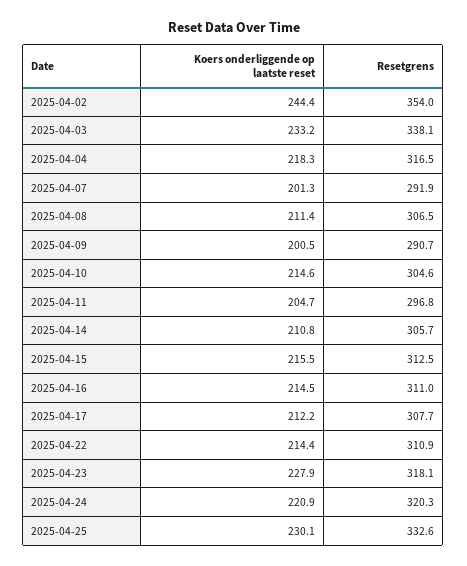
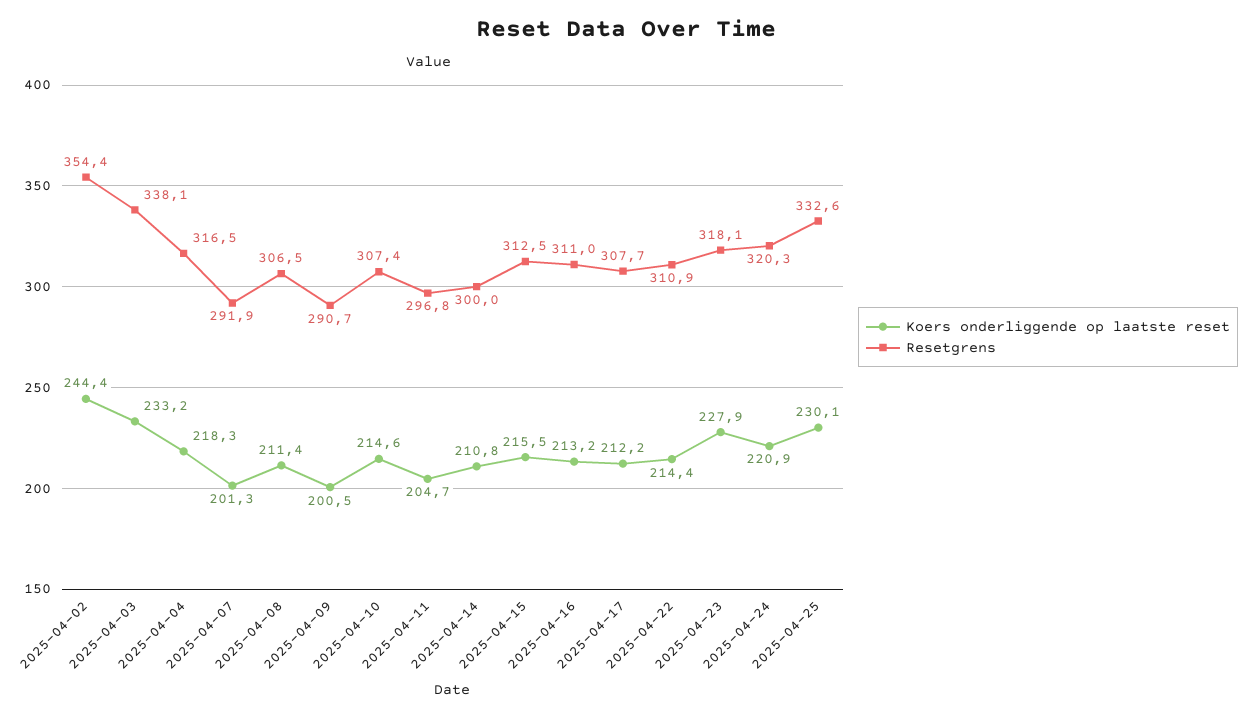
  {
    "Koers onderliggende op laatste reset": {
      "2025-04-02": 244.4,
      "2025-04-03": 233.2,
      "2025-04-04": 218.3,
      "2025-04-07": 201.3,
      "2025-04-08": 211.4,
      "2025-04-09": 200.5,
      "2025-04-10": 214.6,
      "2025-04-11": 204.7,
      "2025-04-14": 210.8,
      "2025-04-15": 215.5,
-     "2025-04-16": 214.5,
+     "2025-04-16": 213.2,
      "2025-04-17": 212.2,
      "2025-04-22": 214.4,
      "2025-04-23": 227.9,
      "2025-04-24": 220.9,
      "2025-04-25": 230.1
    },
    "Resetgrens": {
-     "2025-04-02": 354,
+     "2025-04-02": 354.4,
      "2025-04-03": 338.1,
      "2025-04-04": 316.5,
      "2025-04-07": 291.9,
      "2025-04-08": 306.5,
      "2025-04-09": 290.7,
-     "2025-04-10": 304.6,
+     "2025-04-10": 307.4,
      "2025-04-11": 296.8,
-     "2025-04-14": 305.7,
+     "2025-04-14": 300,
      "2025-04-15": 312.5,
      "2025-04-16": 311,
      "2025-04-17": 307.7,
      "2025-04-22": 310.9,
      "2025-04-23": 318.1,
      "2025-04-24": 320.3,
      "2025-04-25": 332.6
    }
  }

